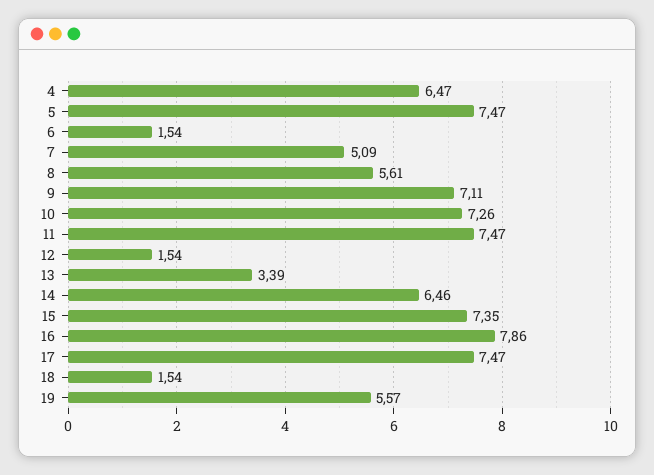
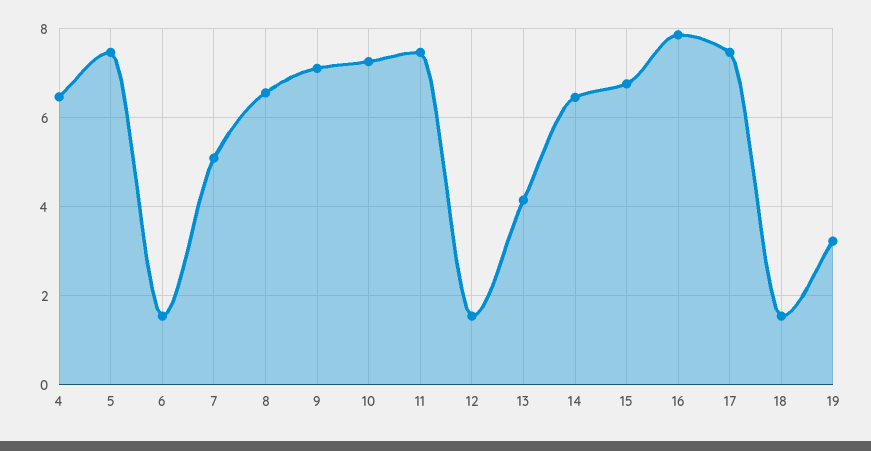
  {
    "4": 6.47,
    "5": 7.47,
    "6": 1.54,
    "7": 5.09,
-   "8": 5.61,
+   "8": 6.6,
    "9": 7.11,
    "10": 7.26,
    "11": 7.47,
    "12": 1.54,
-   "13": 3.39,
+   "13": 4.2,
    "14": 6.46,
-   "15": 7.35,
+   "15": 6.8,
    "16": 7.86,
    "17": 7.47,
    "18": 1.54,
-   "19": 5.57
+   "19": 3.2
  }

